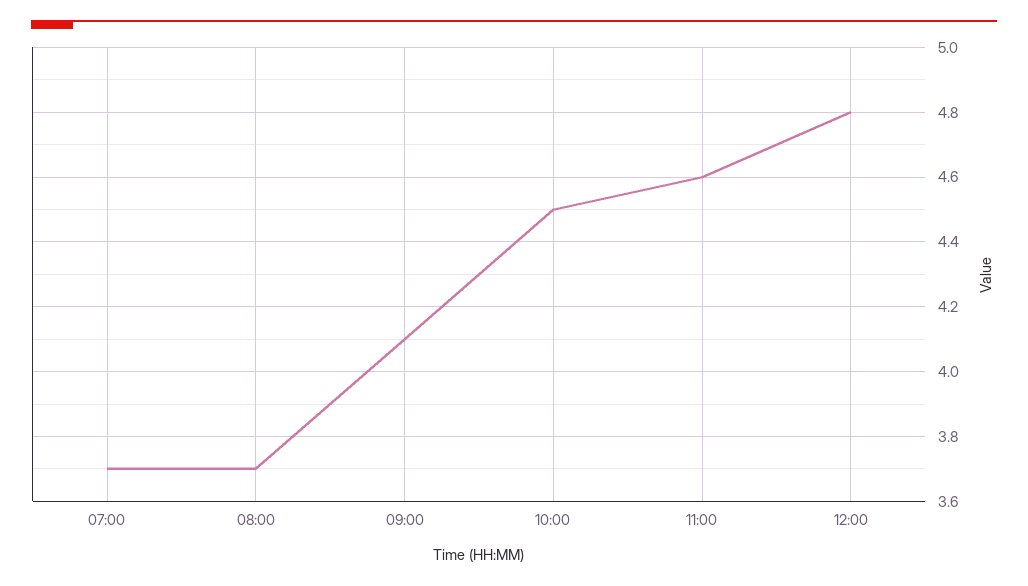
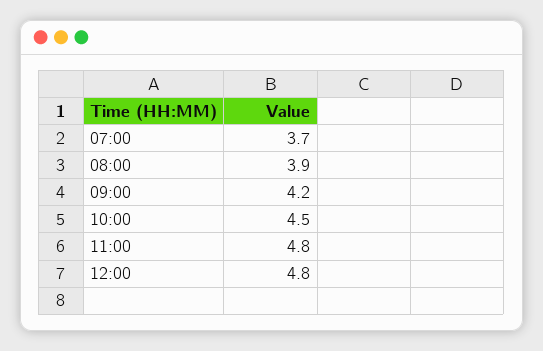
  {
    "07:00": 3.7,
-   "08:00": 3.7,
+   "08:00": 3.9,
-   "09:00": 4.1,
+   "09:00": 4.2,
    "10:00": 4.5,
-   "11:00": 4.6,
+   "11:00": 4.8,
    "12:00": 4.8
  }

